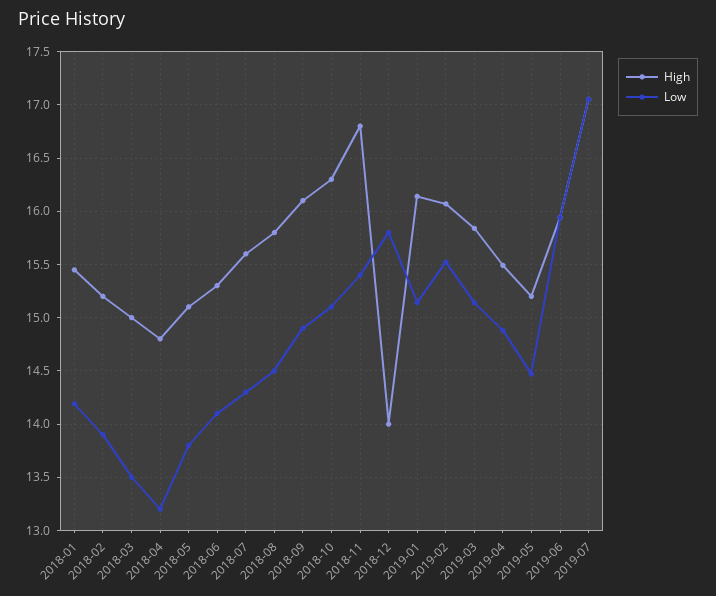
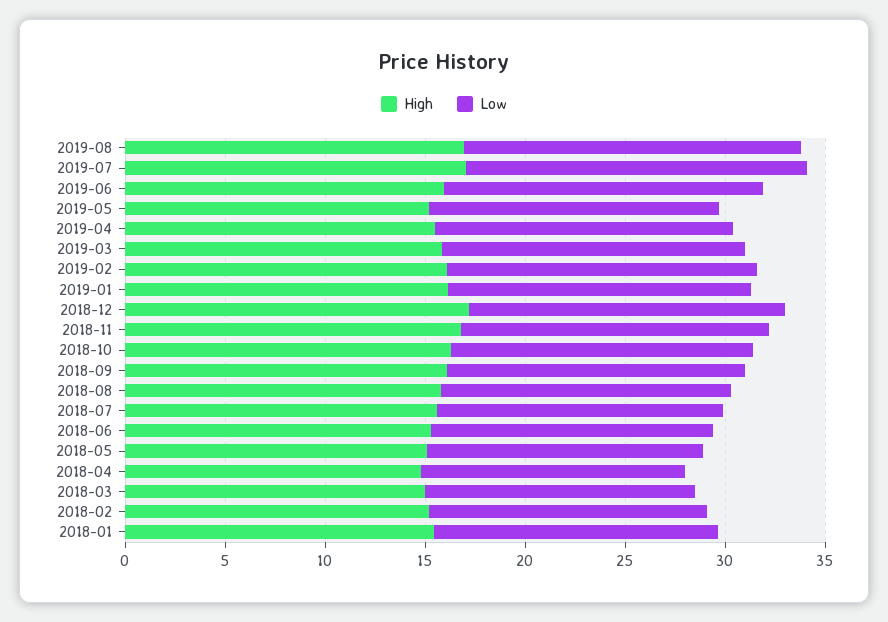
  {
    "High": {
      "2018-01": 15.5,
      "2018-02": 15.2,
      "2018-03": 15,
      "2018-04": 14.8,
      "2018-05": 15.1,
      "2018-06": 15.3,
      "2018-07": 15.6,
      "2018-08": 15.8,
      "2018-09": 16.1,
      "2018-10": 16.3,
      "2018-11": 16.8,
-     "2018-12": 14,
+     "2018-12": 17,
      "2019-01": 16.1,
      "2019-02": 16.1,
      "2019-03": 15.8,
      "2019-04": 15.5,
      "2019-05": 15.2,
      "2019-06": 15.9,
-     "2019-07": 17.1
+     "2019-07": 17.1,
+     "2019-08": 17
    },
    "Low": {
      "2018-01": 14.2,
      "2018-02": 13.9,
      "2018-03": 13.5,
      "2018-04": 13.2,
      "2018-05": 13.8,
      "2018-06": 14.1,
      "2018-07": 14.3,
      "2018-08": 14.5,
      "2018-09": 14.9,
      "2018-10": 15.1,
      "2018-11": 15.4,
      "2018-12": 15.8,
      "2019-01": 15.1,
      "2019-02": 15.5,
      "2019-03": 15.1,
      "2019-04": 14.9,
      "2019-05": 14.5,
      "2019-06": 15.9,
-     "2019-07": 17.1
+     "2019-07": 17.1,
+     "2019-08": 17
    }
  }

